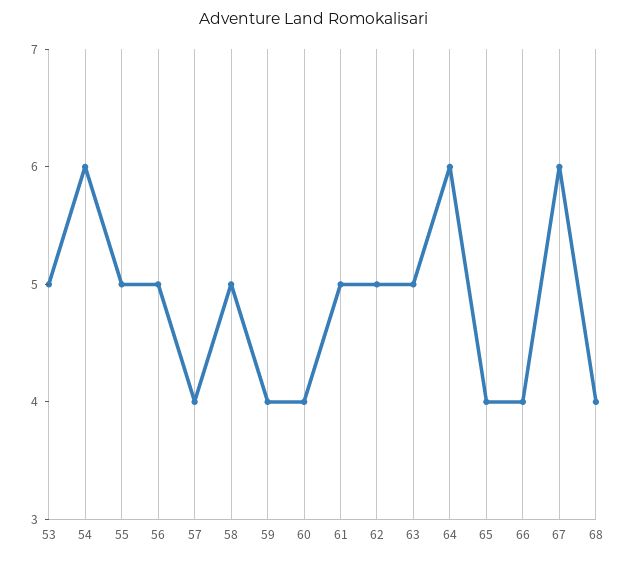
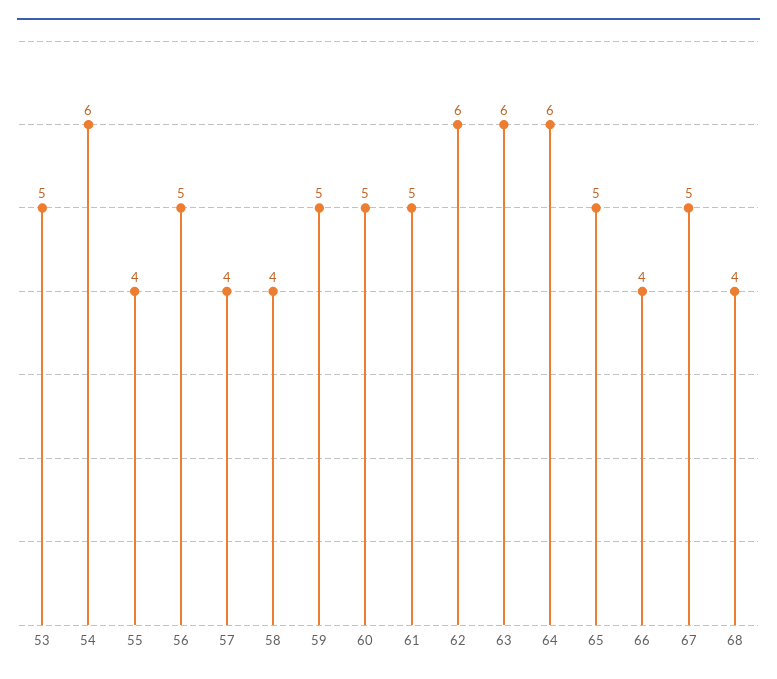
  {
    "53": 5,
    "54": 6,
-   "55": 5,
+   "55": 4,
    "56": 5,
    "57": 4,
-   "58": 5,
+   "58": 4,
-   "59": 4,
+   "59": 5,
-   "60": 4,
+   "60": 5,
    "61": 5,
-   "62": 5,
+   "62": 6,
-   "63": 5,
+   "63": 6,
    "64": 6,
-   "65": 4,
+   "65": 5,
    "66": 4,
-   "67": 6,
+   "67": 5,
    "68": 4
  }

